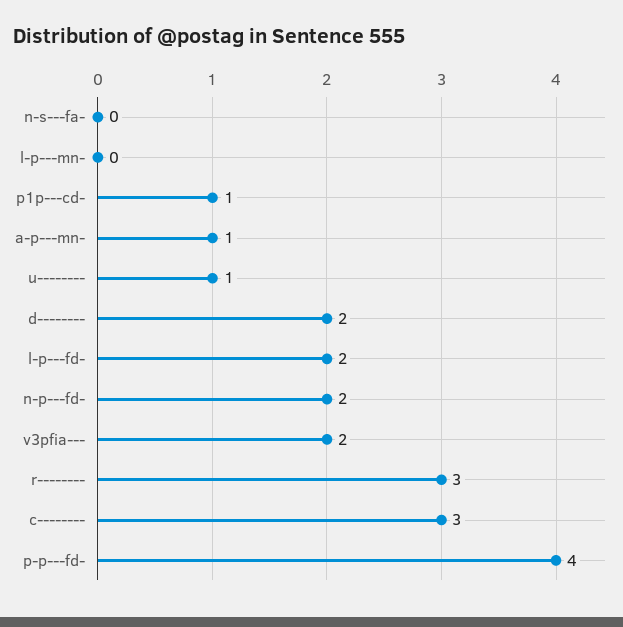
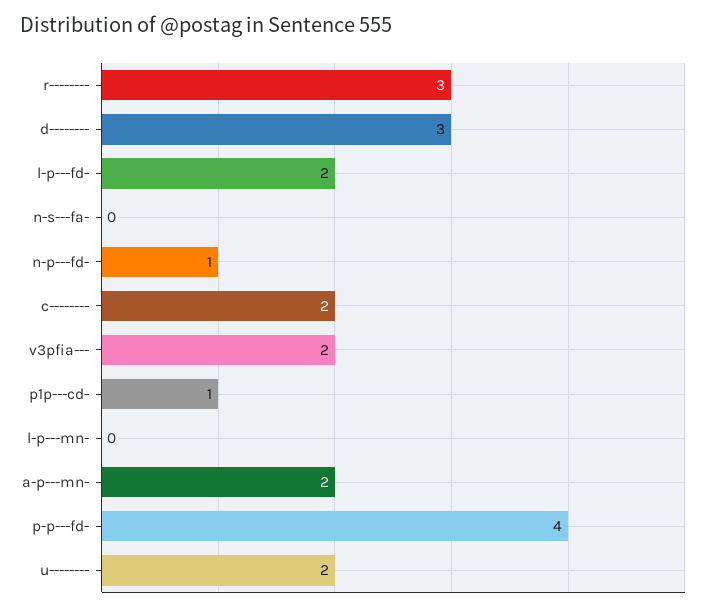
  {
    "n-s---fa-": 0,
    "l-p---mn-": 0,
    "p1p---cd-": 1,
-   "a-p---mn-": 1,
+   "a-p---mn-": 2,
-   "u--------": 1,
+   "u--------": 2,
-   "d--------": 2,
+   "d--------": 3,
    "l-p---fd-": 2,
-   "n-p---fd-": 2,
+   "n-p---fd-": 1,
    "v3pfia---": 2,
    "r--------": 3,
-   "c--------": 3,
+   "c--------": 2,
    "p-p---fd-": 4
  }

